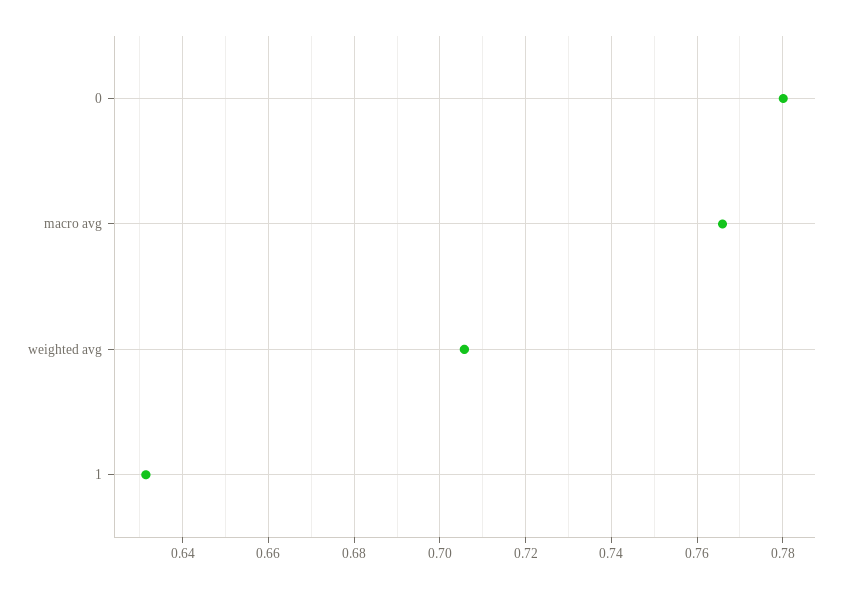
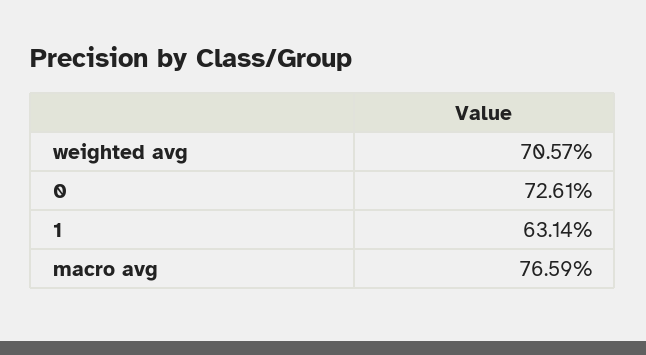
  {
-   "0": 0.78,
+   "0": 0.7261,
    "macro avg": 0.7659,
    "weighted avg": 0.7057,
    "1": 0.6314
  }

